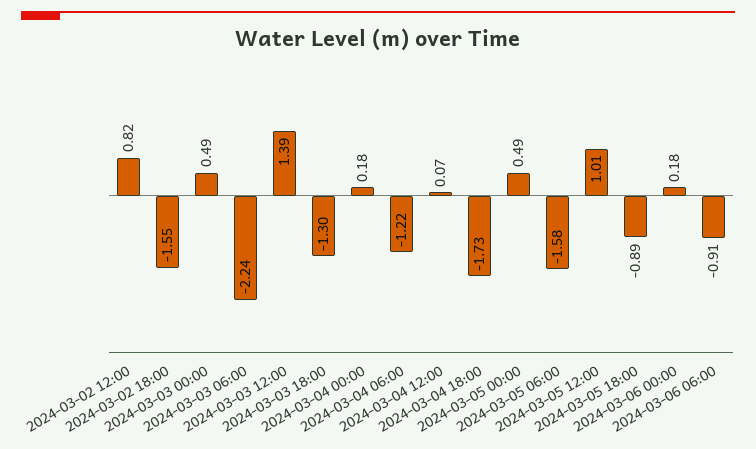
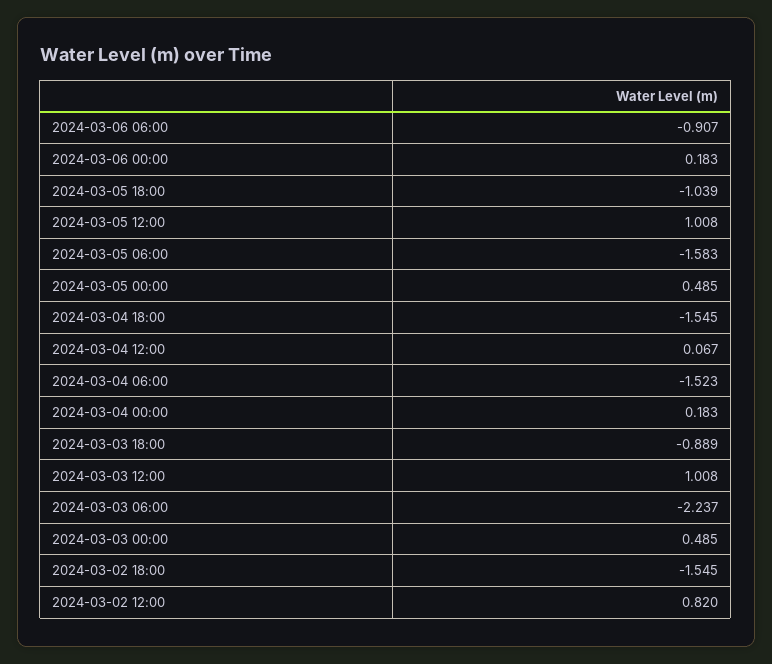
  {
    "2024-03-02 12:00": 0.82,
    "2024-03-02 18:00": -1.545,
    "2024-03-03 00:00": 0.485,
    "2024-03-03 06:00": -2.237,
-   "2024-03-03 12:00": 1.39,
+   "2024-03-03 12:00": 1.008,
-   "2024-03-03 18:00": -1.3,
+   "2024-03-03 18:00": -0.889,
    "2024-03-04 00:00": 0.183,
-   "2024-03-04 06:00": -1.22,
+   "2024-03-04 06:00": -1.523,
    "2024-03-04 12:00": 0.067,
-   "2024-03-04 18:00": -1.73,
+   "2024-03-04 18:00": -1.545,
    "2024-03-05 00:00": 0.485,
    "2024-03-05 06:00": -1.583,
    "2024-03-05 12:00": 1.008,
-   "2024-03-05 18:00": -0.89,
+   "2024-03-05 18:00": -1.039,
    "2024-03-06 00:00": 0.183,
    "2024-03-06 06:00": -0.907
  }

